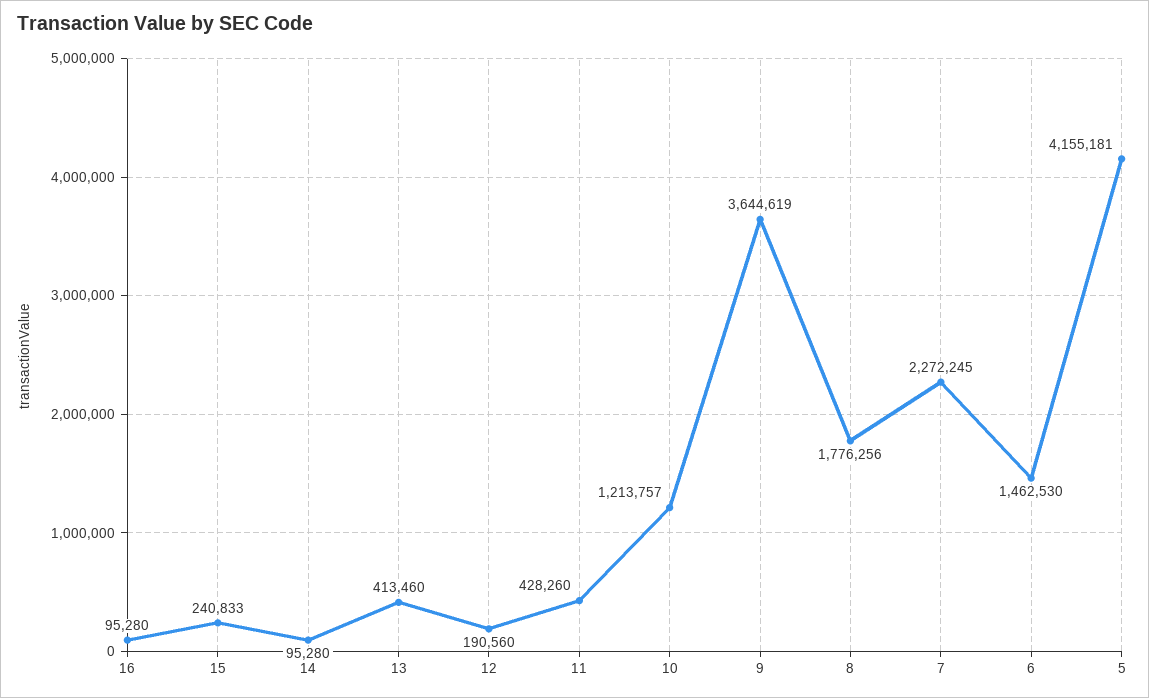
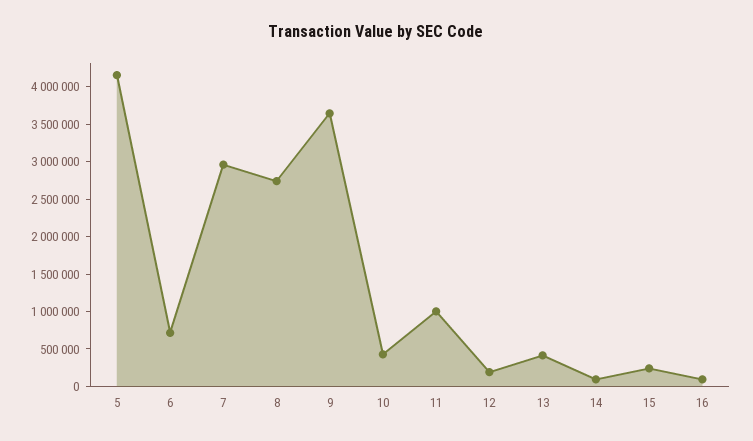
  {
    "16": 95280,
    "15": 240833,
    "14": 95280,
    "13": 413460,
    "12": 190560,
-   "11": 428260,
+   "11": 1000000,
-   "10": 1213757,
+   "10": 500000,
    "9": 3644619,
-   "8": 1776256,
+   "8": 2750000,
-   "7": 2272245,
+   "7": 3000000,
-   "6": 1462530,
+   "6": 750000,
    "5": 4155181
  }

